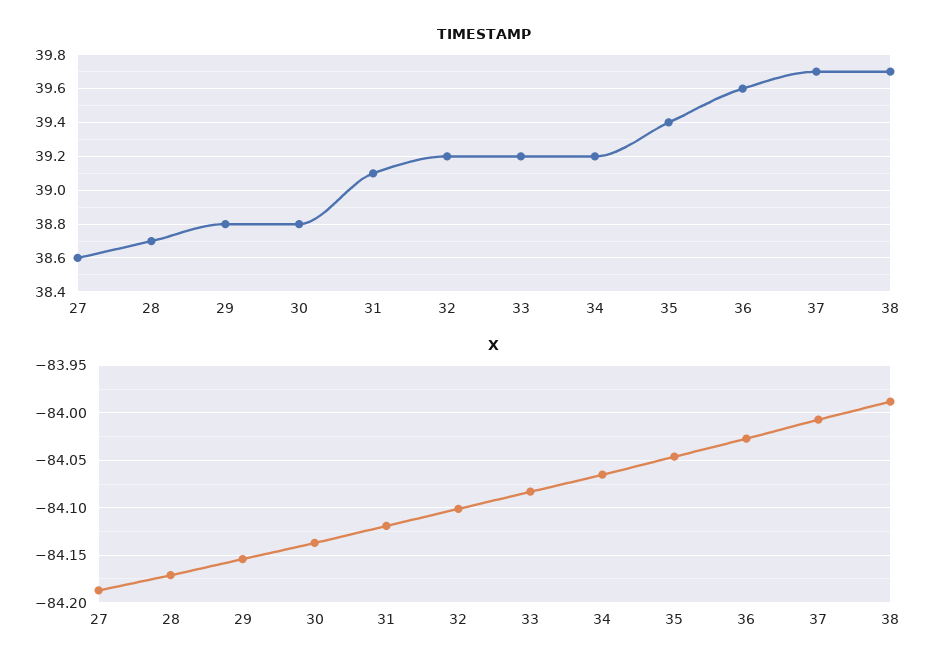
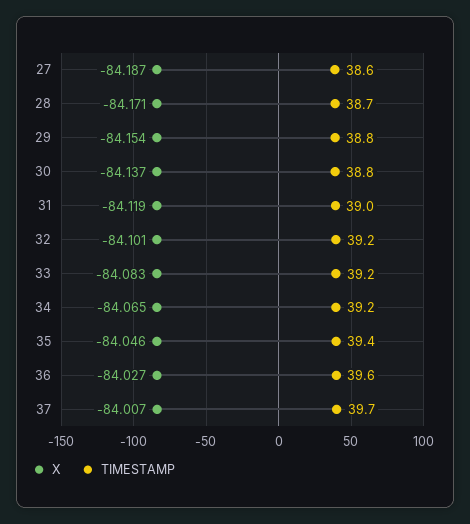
  {
    "TIMESTAMP": {
      "27": 38.6,
      "28": 38.7,
      "29": 38.8,
      "30": 38.8,
-     "31": 39.1,
+     "31": 39,
      "32": 39.2,
      "33": 39.2,
      "34": 39.2,
      "35": 39.4,
      "36": 39.6,
-     "37": 39.7,
+     "37": 39.7
-     "38": 39.7
    },
    "X": {
      "27": -84.187,
      "28": -84.171,
      "29": -84.154,
      "30": -84.137,
      "31": -84.119,
      "32": -84.101,
      "33": -84.083,
      "34": -84.065,
      "35": -84.046,
      "36": -84.027,
-     "37": -84.007,
+     "37": -84.007
-     "38": -83.99
    }
  }

